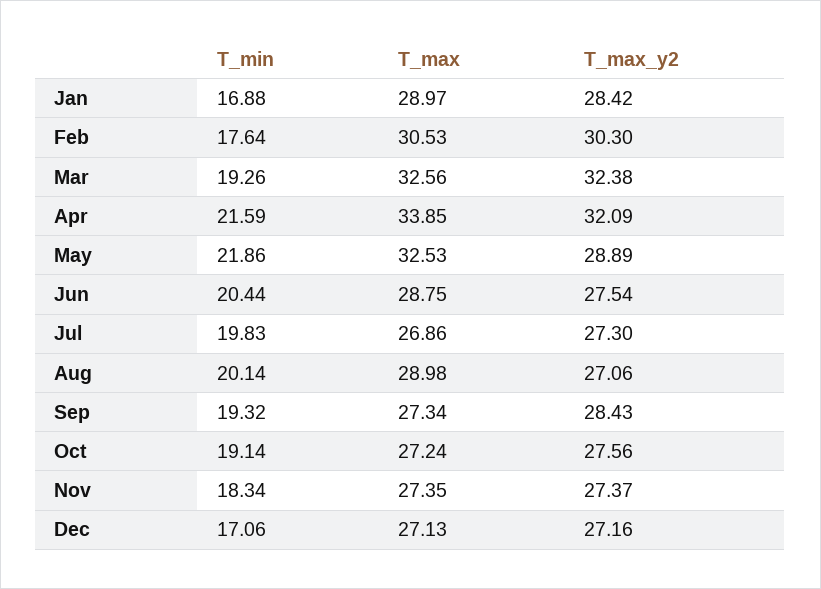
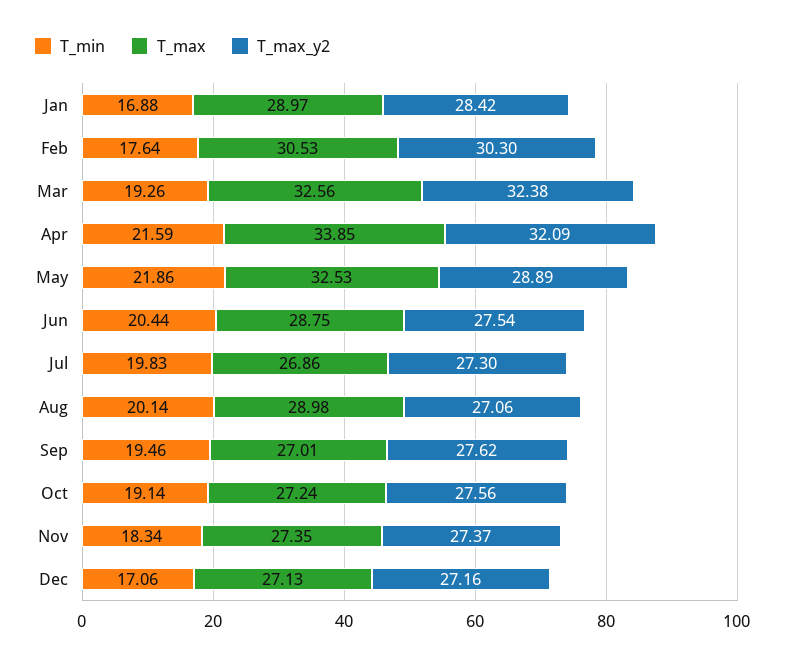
  {
    "T_min": {
      "Jan": 16.88,
      "Feb": 17.64,
      "Mar": 19.26,
      "Apr": 21.59,
      "May": 21.86,
      "Jun": 20.44,
      "Jul": 19.83,
      "Aug": 20.14,
-     "Sep": 19.32,
+     "Sep": 19.46,
      "Oct": 19.14,
      "Nov": 18.34,
      "Dec": 17.06
    },
    "T_max": {
      "Jan": 28.97,
      "Feb": 30.53,
      "Mar": 32.56,
      "Apr": 33.85,
      "May": 32.53,
      "Jun": 28.75,
      "Jul": 26.86,
      "Aug": 28.98,
-     "Sep": 27.34,
+     "Sep": 27.01,
      "Oct": 27.24,
      "Nov": 27.35,
      "Dec": 27.13
    },
    "T_max_y2": {
      "Jan": 28.42,
      "Feb": 30.3,
      "Mar": 32.38,
      "Apr": 32.09,
      "May": 28.89,
      "Jun": 27.54,
      "Jul": 27.3,
      "Aug": 27.06,
-     "Sep": 28.43,
+     "Sep": 27.62,
      "Oct": 27.56,
      "Nov": 27.37,
      "Dec": 27.16
    }
  }

